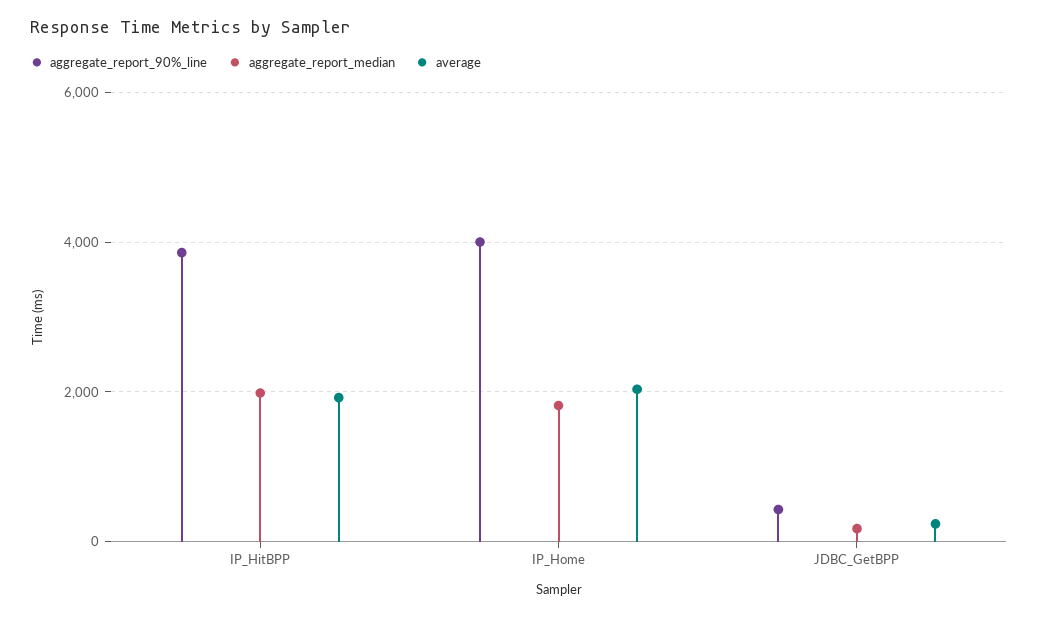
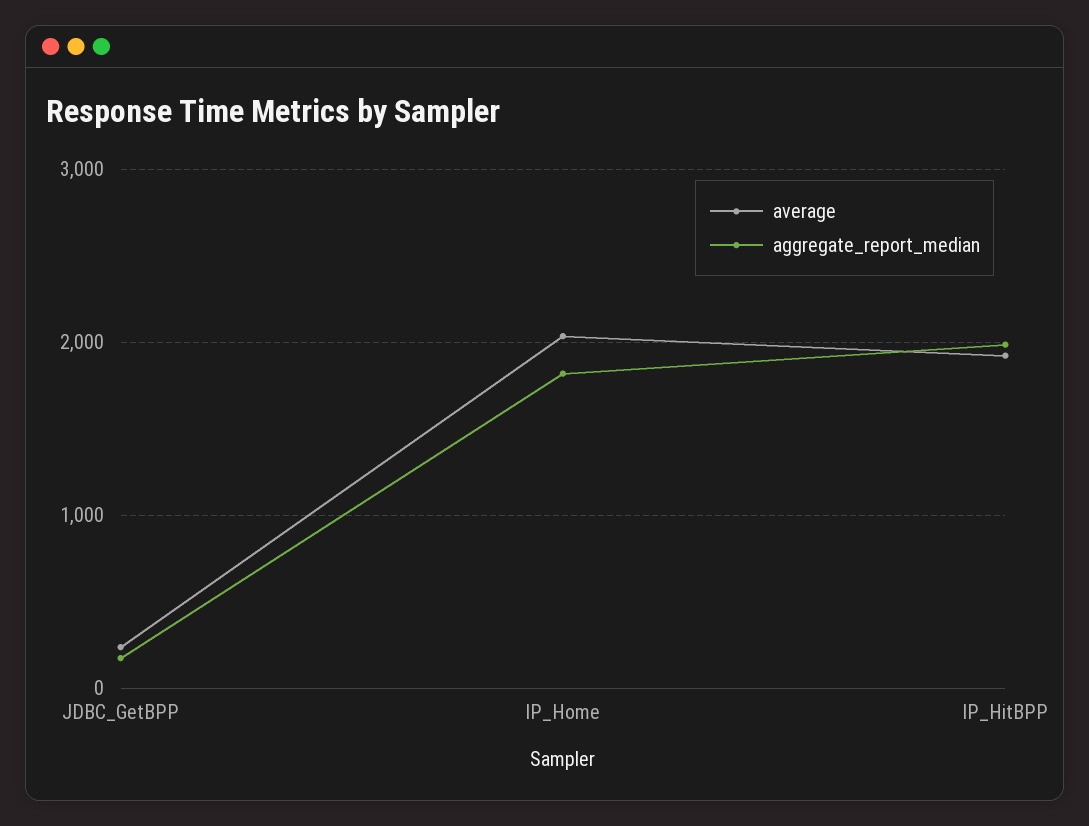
  {
-   "aggregate_report_90%_line": {
-     "IP_HitBPP": 3800,
-     "IP_Home": 4000,
-     "JDBC_GetBPP": 400
-   },
    "aggregate_report_median": {
      "IP_HitBPP": 2000,
      "IP_Home": 1800,
      "JDBC_GetBPP": 200
    },
    "average": {
      "IP_HitBPP": 1900,
      "IP_Home": 2000,
      "JDBC_GetBPP": 200
    }
  }

